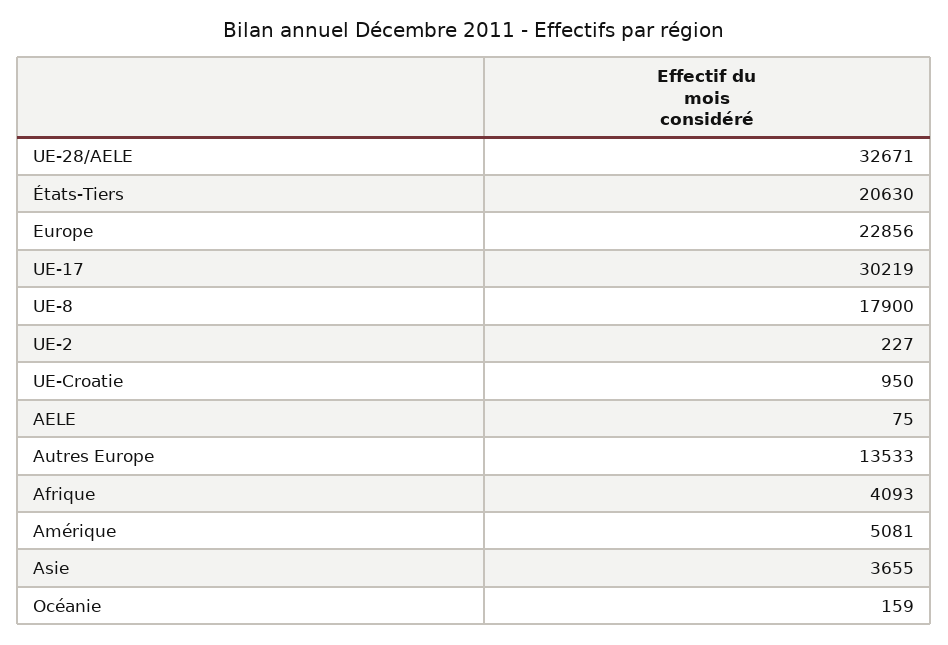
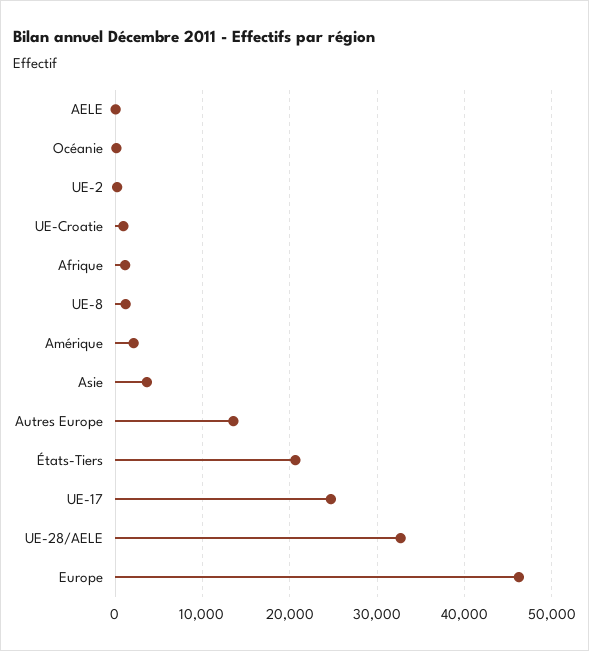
  {
    "UE-28/AELE": 32671,
    "États-Tiers": 20630,
-   "Europe": 22856,
+   "Europe": 46000,
-   "UE-17": 30219,
+   "UE-17": 25000,
-   "UE-8": 17900,
+   "UE-8": 1000,
    "UE-2": 227,
    "UE-Croatie": 950,
    "AELE": 75,
    "Autres Europe": 13533,
-   "Afrique": 4093,
+   "Afrique": 1000,
-   "Amérique": 5081,
+   "Amérique": 2000,
    "Asie": 3655,
    "Océanie": 159
  }

